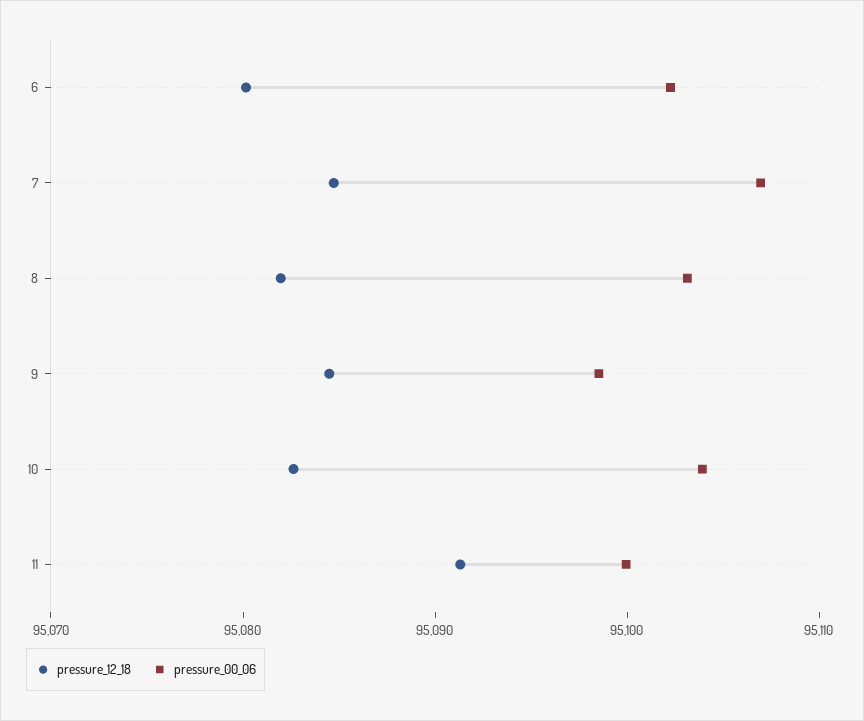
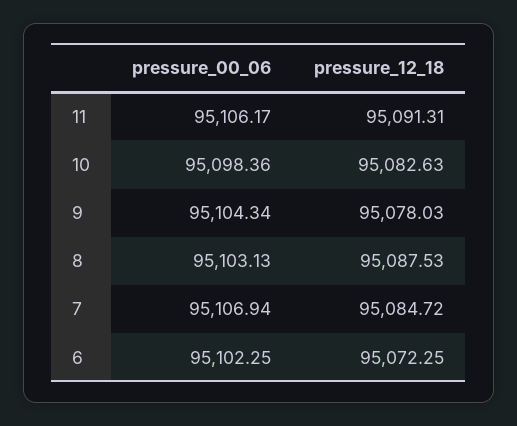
  {
    "pressure_12_18": {
-     "6": 95080,
+     "6": 95072.25,
      "7": 95084.72,
-     "8": 95082,
+     "8": 95087.53,
-     "9": 95084,
+     "9": 95078.03,
      "10": 95082.63,
      "11": 95091.31
    },
    "pressure_00_06": {
      "6": 95102.25,
      "7": 95106.94,
      "8": 95103.13,
-     "9": 95098,
+     "9": 95104.34,
-     "10": 95104,
+     "10": 95098.36,
-     "11": 95100
+     "11": 95106.17
    }
  }

